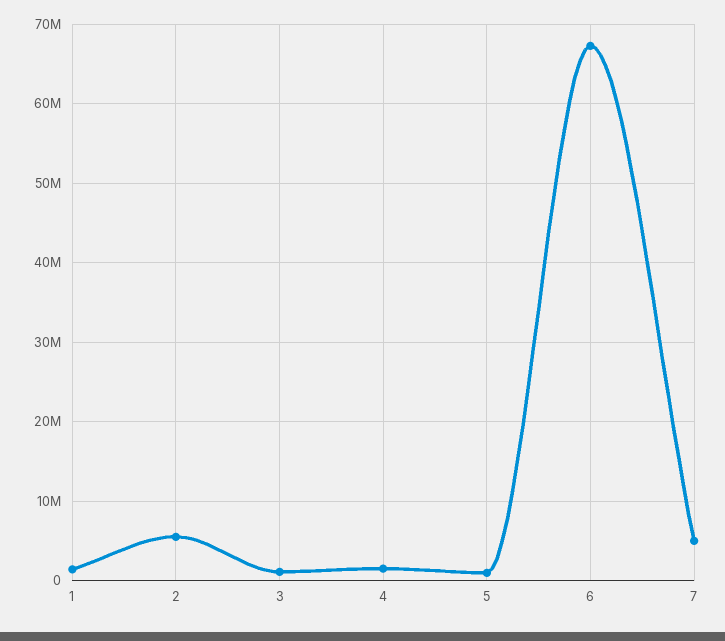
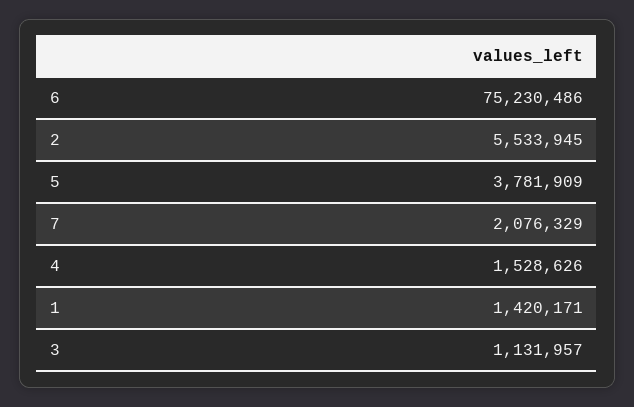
  {
    "1": 1420171,
    "2": 5533945,
    "3": 1131957,
    "4": 1528626,
-   "5": 1000000,
+   "5": 3781909,
-   "6": 67000000,
+   "6": 75230486,
-   "7": 5000000
+   "7": 2076329
  }

